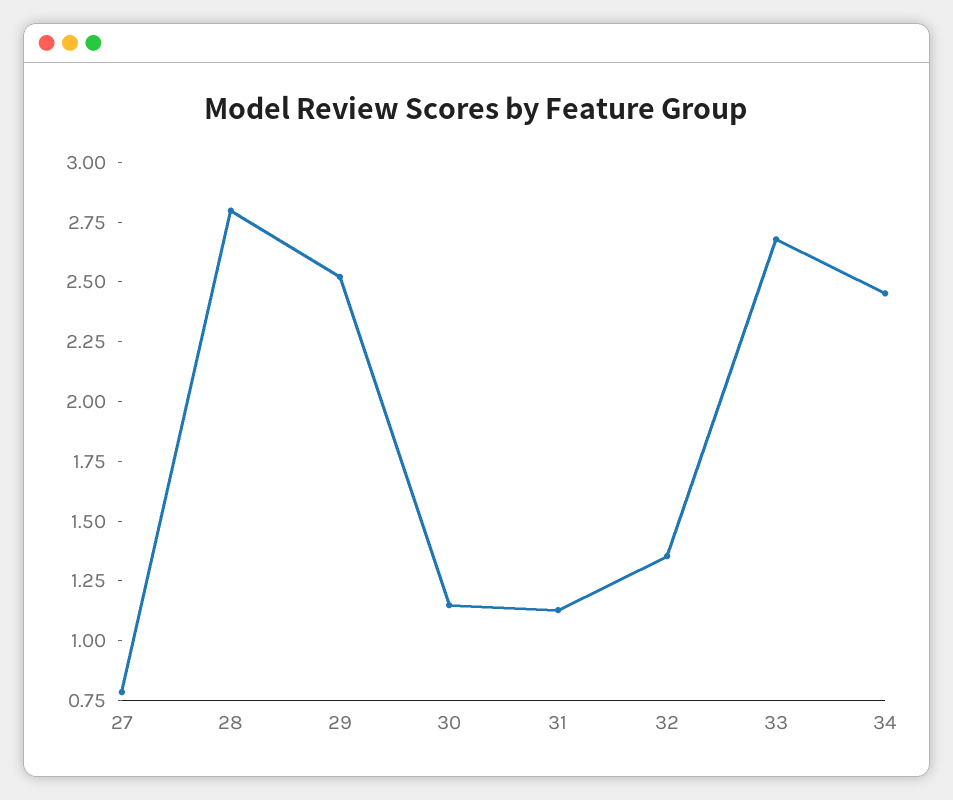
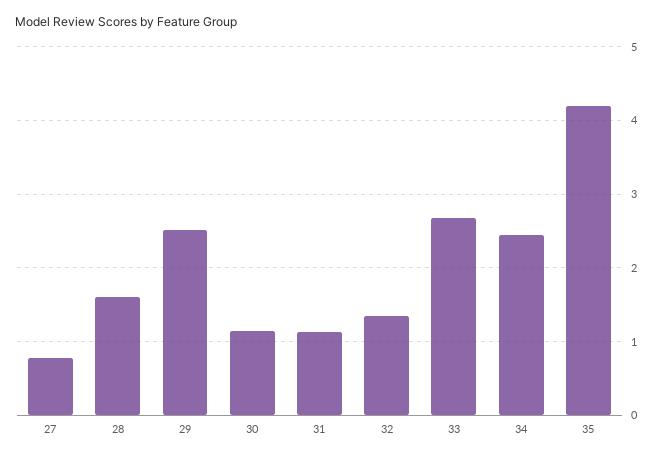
  {
    "27": 0.8,
-   "28": 2.8,
+   "28": 1.6,
    "29": 2.5,
    "30": 1.15,
    "31": 1.15,
    "32": 1.35,
    "33": 2.7,
-   "34": 2.45
+   "34": 2.45,
+   "35": 4.2
  }

